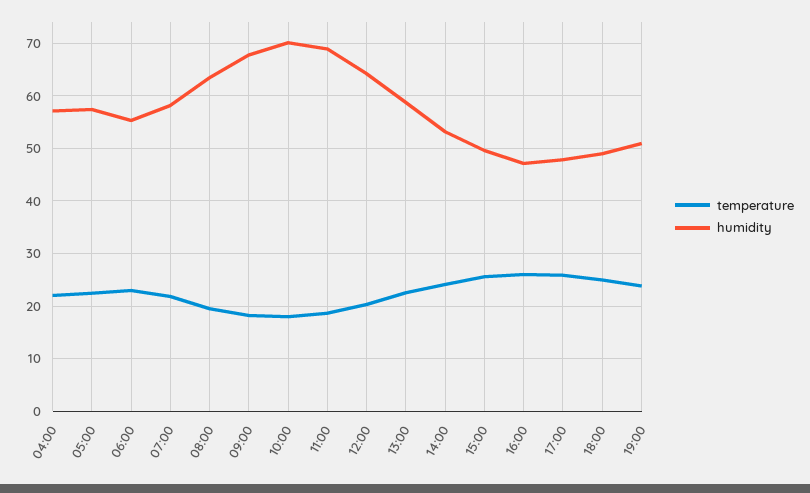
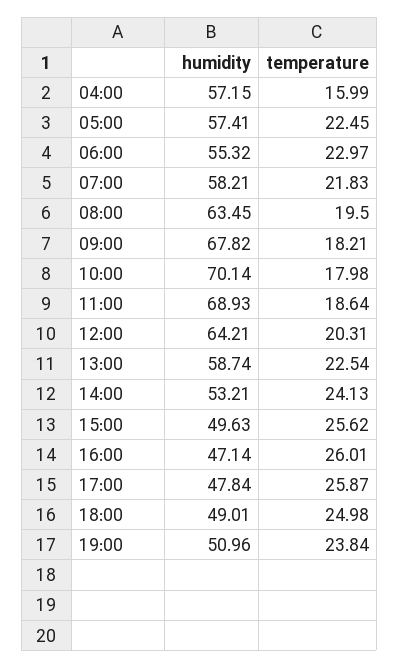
  {
    "temperature": {
-     "04:00": 22,
+     "04:00": 15.99,
      "05:00": 22.45,
      "06:00": 22.97,
      "07:00": 21.83,
      "08:00": 19.5,
      "09:00": 18.21,
      "10:00": 17.98,
      "11:00": 18.64,
      "12:00": 20.31,
      "13:00": 22.54,
      "14:00": 24.13,
      "15:00": 25.62,
      "16:00": 26.01,
      "17:00": 25.87,
      "18:00": 24.98,
      "19:00": 23.84
    },
    "humidity": {
      "04:00": 57.15,
      "05:00": 57.41,
      "06:00": 55.32,
      "07:00": 58.21,
      "08:00": 63.45,
      "09:00": 67.82,
      "10:00": 70.14,
      "11:00": 68.93,
      "12:00": 64.21,
      "13:00": 58.74,
      "14:00": 53.21,
      "15:00": 49.63,
      "16:00": 47.14,
      "17:00": 47.84,
      "18:00": 49.01,
      "19:00": 50.96
    }
  }

